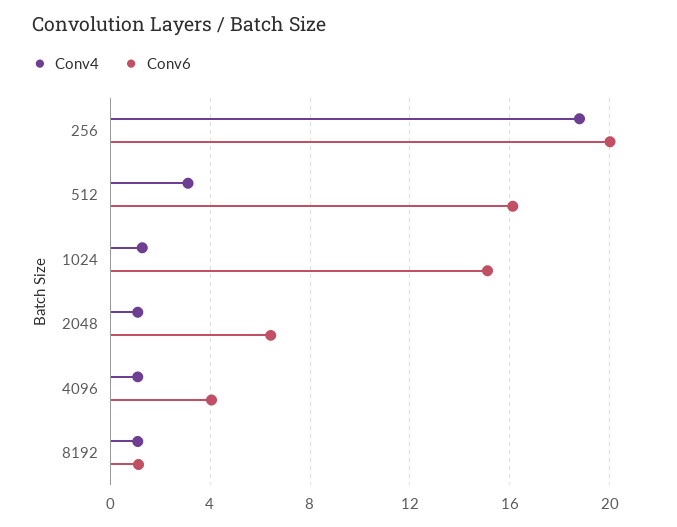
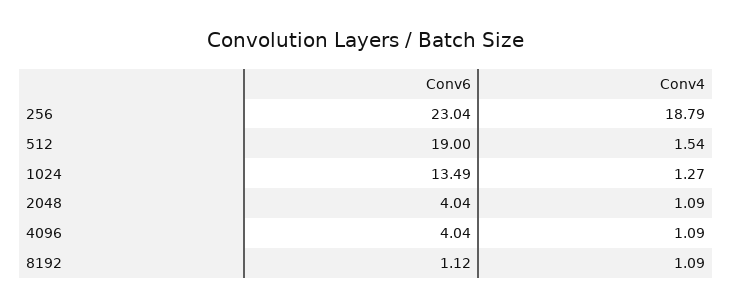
  {
    "Conv4": {
      "256": 18.79,
-     "512": 3,
+     "512": 1.54,
      "1024": 1.27,
      "2048": 1.09,
      "4096": 1.09,
      "8192": 1.09
    },
    "Conv6": {
-     "256": 20,
+     "256": 23.04,
-     "512": 16,
+     "512": 19,
-     "1024": 15,
+     "1024": 13.49,
-     "2048": 6.5,
+     "2048": 4.04,
      "4096": 4.04,
      "8192": 1.12
    }
  }

